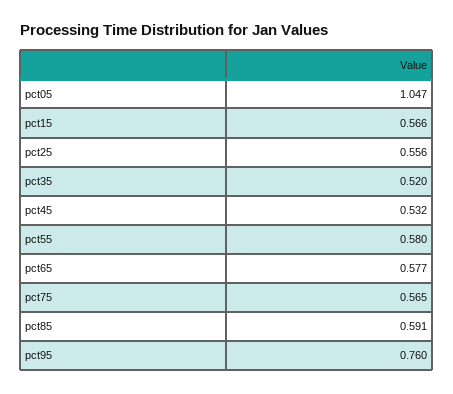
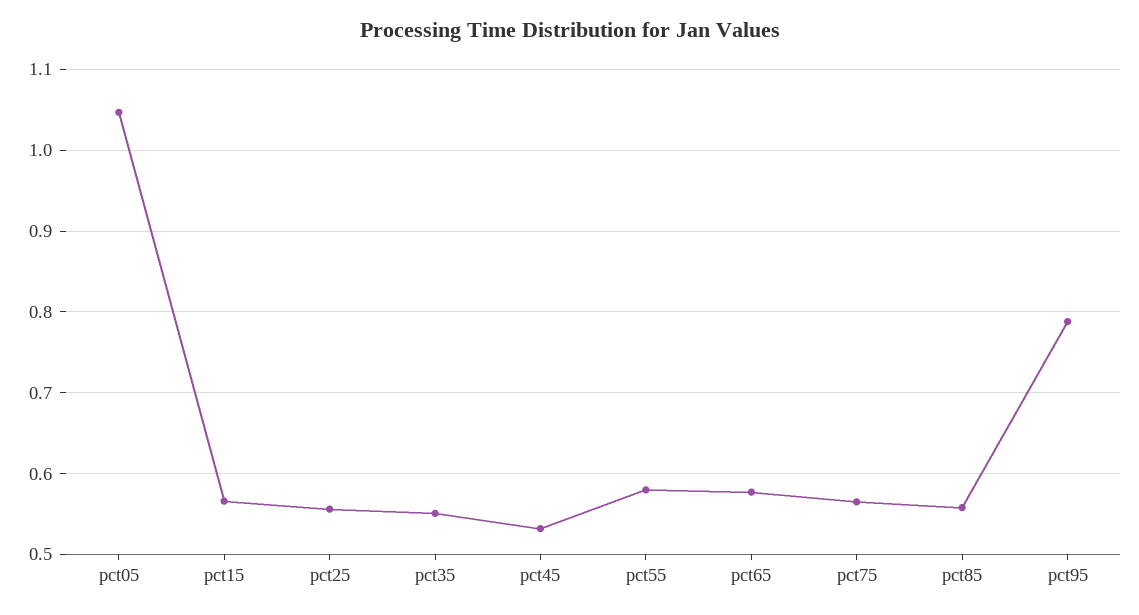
  {
    "pct05": 1.047,
    "pct15": 0.566,
    "pct25": 0.556,
-   "pct35": 0.52,
+   "pct35": 0.55,
    "pct45": 0.532,
    "pct55": 0.58,
    "pct65": 0.577,
    "pct75": 0.565,
-   "pct85": 0.591,
+   "pct85": 0.56,
-   "pct95": 0.76
+   "pct95": 0.79
  }

